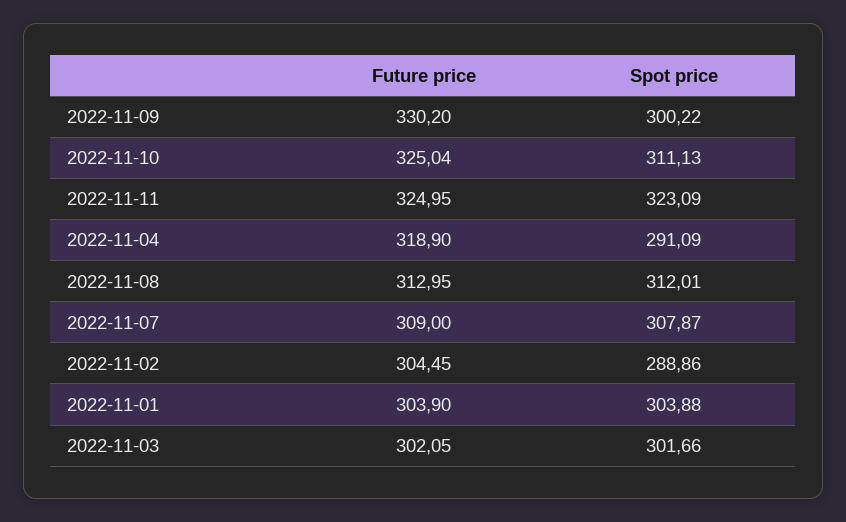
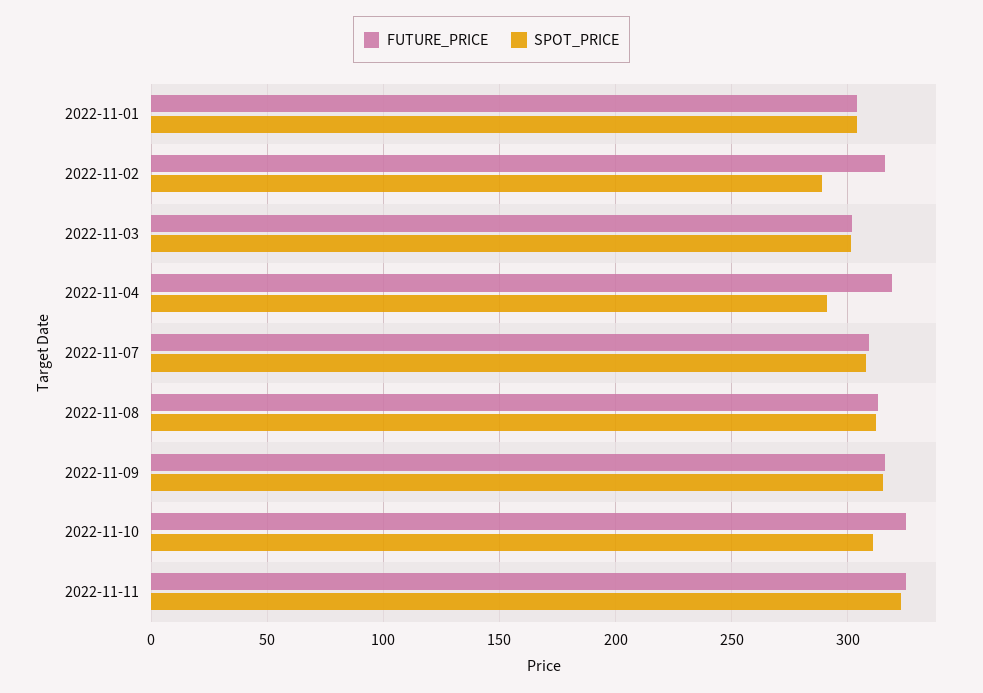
  {
    "Future price": {
-     "2022-11-09": 330.2,
+     "2022-11-09": 315,
      "2022-11-10": 325.04,
      "2022-11-11": 324.95,
      "2022-11-04": 318.9,
      "2022-11-08": 312.95,
      "2022-11-07": 309,
-     "2022-11-02": 304.45,
+     "2022-11-02": 315,
      "2022-11-01": 303.9,
      "2022-11-03": 302.05
    },
    "Spot price": {
-     "2022-11-09": 300.22,
+     "2022-11-09": 315,
      "2022-11-10": 311.13,
      "2022-11-11": 323.09,
      "2022-11-04": 291.09,
      "2022-11-08": 312.01,
      "2022-11-07": 307.87,
      "2022-11-02": 288.86,
      "2022-11-01": 303.88,
      "2022-11-03": 301.66
    }
  }

